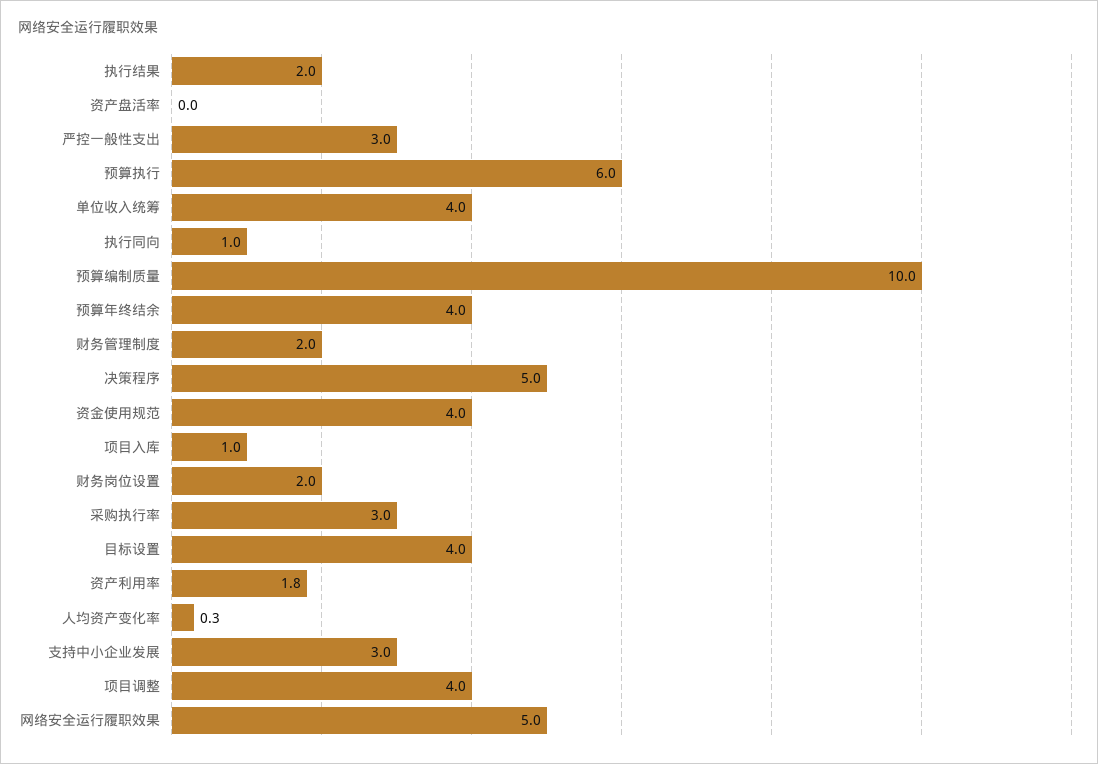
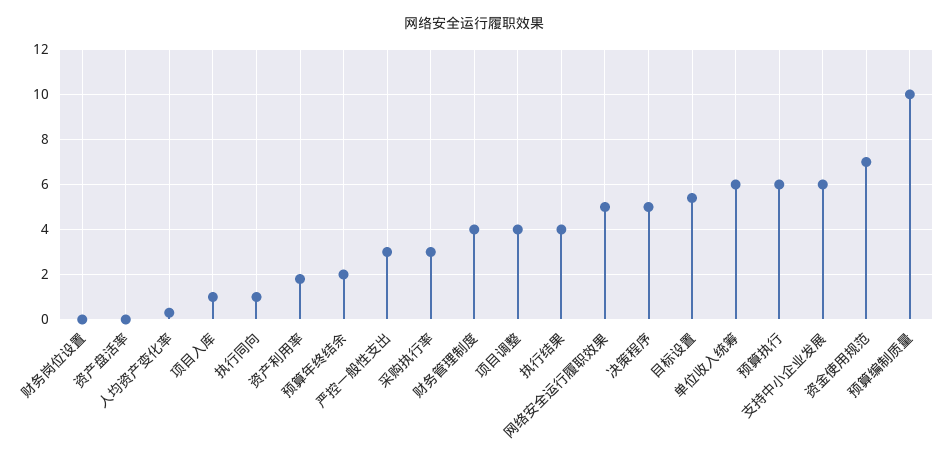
  {
-   "执行结果": 2,
+   "执行结果": 4,
    "资产盘活率": 0,
    "严控一般性支出": 3,
    "预算执行": 6,
-   "单位收入统筹": 4,
+   "单位收入统筹": 6,
    "执行同向": 1,
    "预算编制质量": 10,
-   "预算年终结余": 4,
+   "预算年终结余": 2,
-   "财务管理制度": 2,
+   "财务管理制度": 4,
    "决策程序": 5,
-   "资金使用规范": 4,
+   "资金使用规范": 7,
    "项目入库": 1,
-   "财务岗位设置": 2,
+   "财务岗位设置": 0,
    "采购执行率": 3,
-   "目标设置": 4,
+   "目标设置": 5.5,
    "资产利用率": 1.8,
    "人均资产变化率": 0.3,
-   "支持中小企业发展": 3,
+   "支持中小企业发展": 6,
    "项目调整": 4,
    "网络安全运行履职效果": 5
  }

